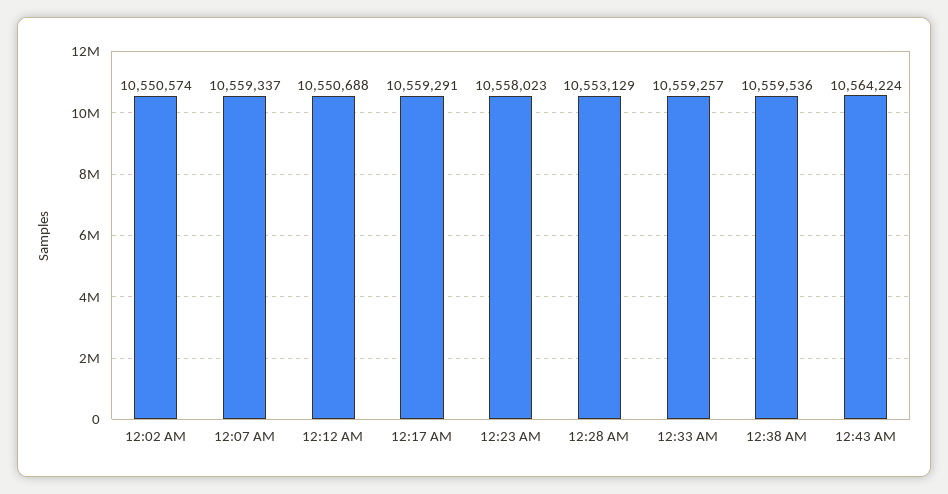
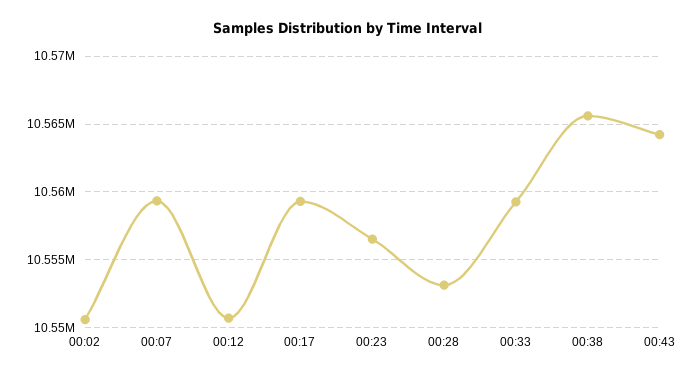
  {
    "12:02 AM": 10550574,
    "12:07 AM": 10559337,
    "12:12 AM": 10550688,
    "12:17 AM": 10559291,
-   "12:23 AM": 10558023,
+   "12:23 AM": 10556500,
    "12:28 AM": 10553129,
    "12:33 AM": 10559257,
-   "12:38 AM": 10559536,
+   "12:38 AM": 10565500,
    "12:43 AM": 10564224
  }

